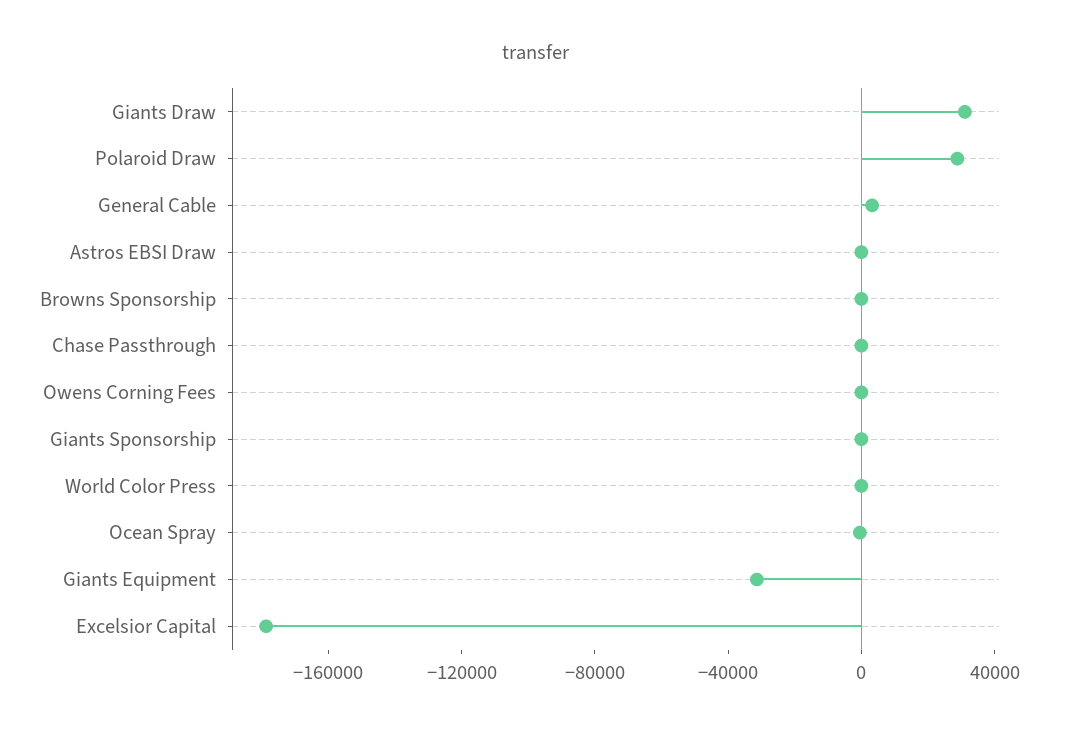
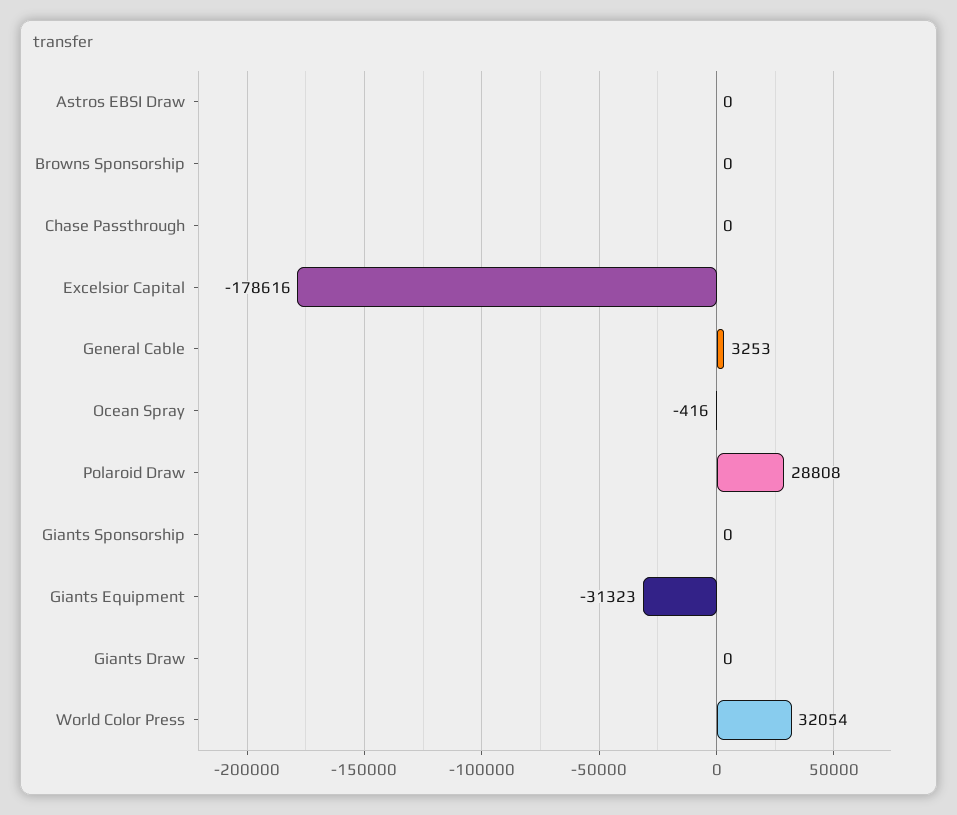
  {
-   "Giants Draw": 30000,
+   "Giants Draw": 0,
    "Polaroid Draw": 28808,
    "General Cable": 3253,
    "Astros EBSI Draw": 0,
    "Browns Sponsorship": 0,
    "Chase Passthrough": 0,
-   "Owens Corning Fees": 0,
    "Giants Sponsorship": 0,
-   "World Color Press": 0,
+   "World Color Press": 32054,
    "Ocean Spray": -416,
    "Giants Equipment": -31323,
    "Excelsior Capital": -178616
  }

